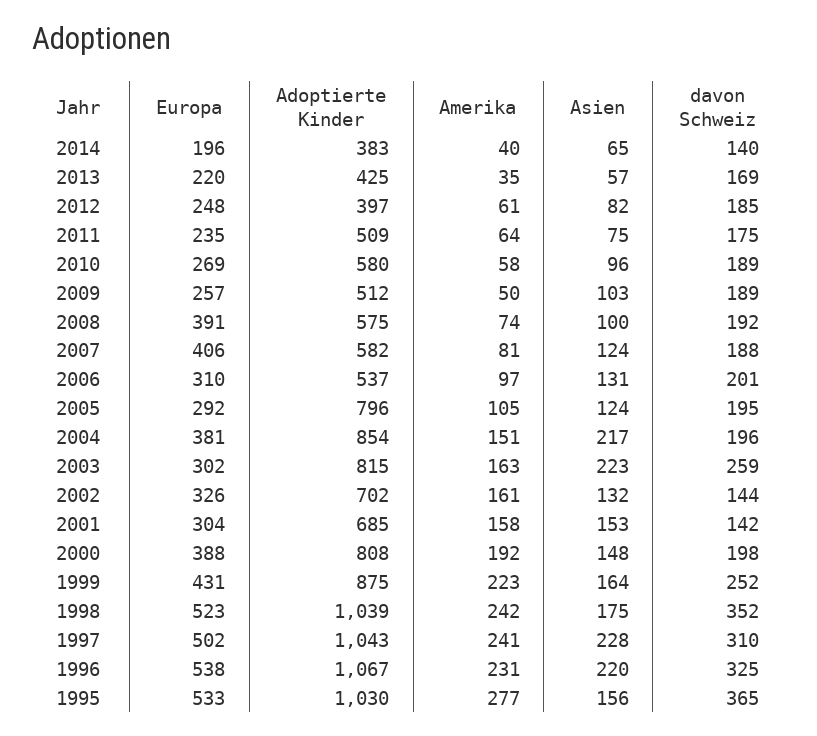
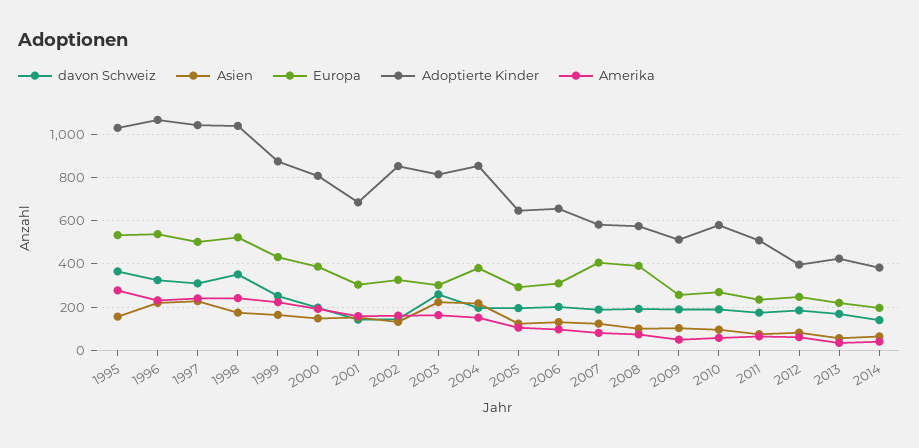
  {
    "Europa": {
      "2014": 196,
      "2013": 220,
      "2012": 248,
      "2011": 235,
      "2010": 269,
      "2009": 257,
      "2008": 391,
      "2007": 406,
      "2006": 310,
      "2005": 292,
      "2004": 381,
      "2003": 302,
      "2002": 326,
      "2001": 304,
      "2000": 388,
      "1999": 431,
      "1998": 523,
      "1997": 502,
      "1996": 538,
      "1995": 533
    },
    "Adoptierte Kinder": {
      "2014": 383,
      "2013": 425,
      "2012": 397,
      "2011": 509,
      "2010": 580,
      "2009": 512,
      "2008": 575,
      "2007": 582,
-     "2006": 537,
+     "2006": 650,
-     "2005": 796,
+     "2005": 650,
      "2004": 854,
      "2003": 815,
-     "2002": 702,
+     "2002": 850,
      "2001": 685,
      "2000": 808,
      "1999": 875,
      "1998": 1039,
      "1997": 1043,
      "1996": 1067,
      "1995": 1030
    },
    "Amerika": {
      "2014": 40,
      "2013": 35,
      "2012": 61,
      "2011": 64,
      "2010": 58,
      "2009": 50,
      "2008": 74,
      "2007": 81,
      "2006": 97,
      "2005": 105,
      "2004": 151,
      "2003": 163,
      "2002": 161,
      "2001": 158,
      "2000": 192,
      "1999": 223,
      "1998": 242,
      "1997": 241,
      "1996": 231,
      "1995": 277
    },
    "Asien": {
      "2014": 65,
      "2013": 57,
      "2012": 82,
      "2011": 75,
      "2010": 96,
      "2009": 103,
      "2008": 100,
      "2007": 124,
      "2006": 131,
      "2005": 124,
      "2004": 217,
      "2003": 223,
      "2002": 132,
      "2001": 153,
      "2000": 148,
      "1999": 164,
      "1998": 175,
      "1997": 228,
      "1996": 220,
      "1995": 156
    },
    "davon Schweiz": {
      "2014": 140,
      "2013": 169,
      "2012": 185,
      "2011": 175,
      "2010": 189,
      "2009": 189,
      "2008": 192,
      "2007": 188,
      "2006": 201,
      "2005": 195,
      "2004": 196,
      "2003": 259,
      "2002": 144,
      "2001": 142,
      "2000": 198,
      "1999": 252,
      "1998": 352,
      "1997": 310,
      "1996": 325,
      "1995": 365
    }
  }

